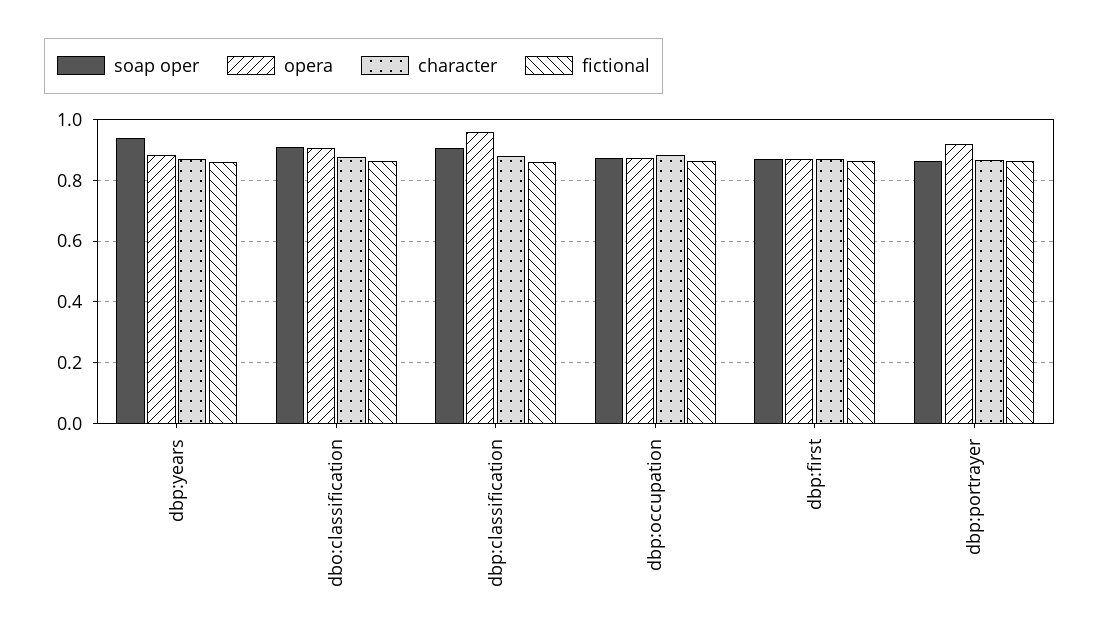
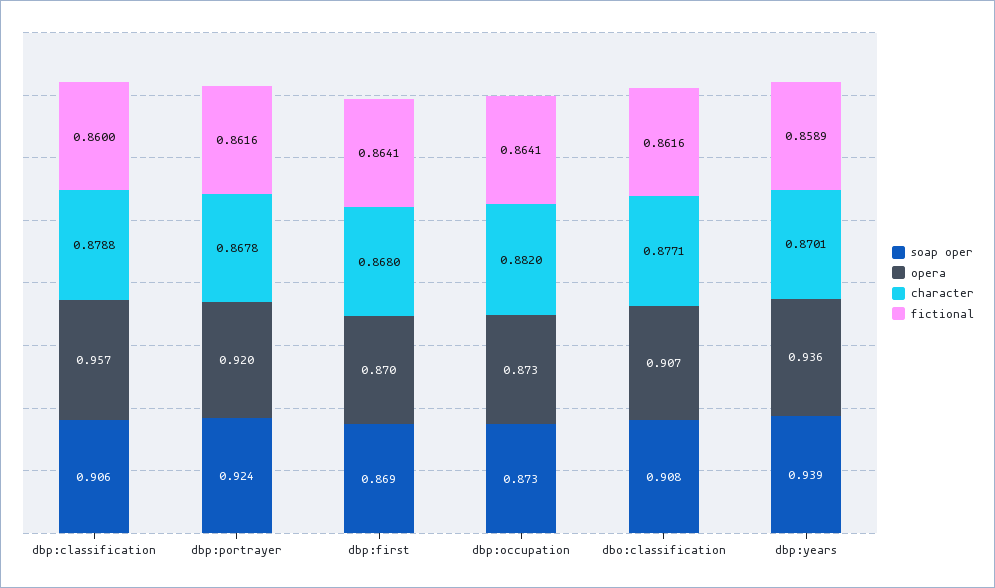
  {
    "soap oper": {
      "dbp:years": 0.939,
      "dbo:classification": 0.908,
      "dbp:classification": 0.906,
      "dbp:occupation": 0.873,
      "dbp:first": 0.869,
-     "dbp:portrayer": 0.86
+     "dbp:portrayer": 0.924
    },
    "opera": {
-     "dbp:years": 0.88,
+     "dbp:years": 0.936,
      "dbo:classification": 0.907,
      "dbp:classification": 0.957,
      "dbp:occupation": 0.873,
      "dbp:first": 0.87,
      "dbp:portrayer": 0.92
    },
    "character": {
      "dbp:years": 0.8701,
      "dbo:classification": 0.8771,
      "dbp:classification": 0.8788,
      "dbp:occupation": 0.882,
      "dbp:first": 0.868,
      "dbp:portrayer": 0.8678
    },
    "fictional": {
      "dbp:years": 0.8589,
      "dbo:classification": 0.8616,
      "dbp:classification": 0.86,
      "dbp:occupation": 0.8641,
      "dbp:first": 0.8641,
      "dbp:portrayer": 0.8616
    }
  }

